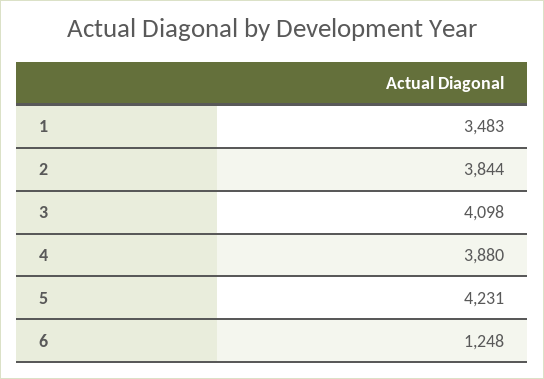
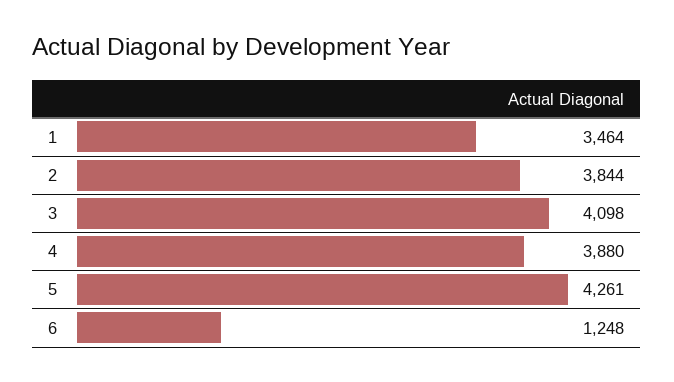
  {
-   "1": 3483,
+   "1": 3464,
    "2": 3844,
    "3": 4098,
    "4": 3880,
-   "5": 4231,
+   "5": 4261,
    "6": 1248
  }

